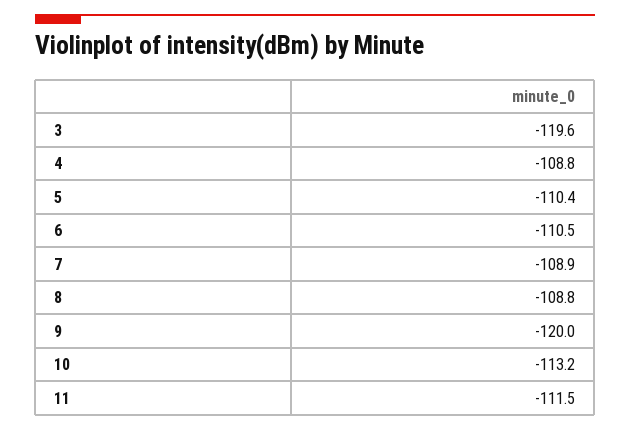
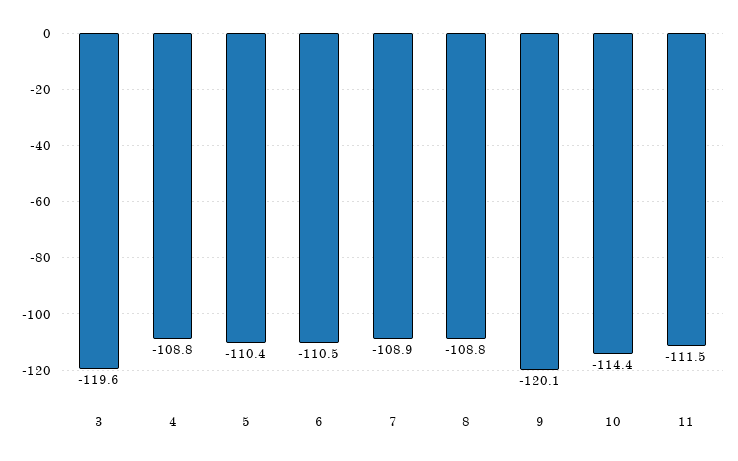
  {
    "3": -119.6,
    "4": -108.8,
    "5": -110.4,
    "6": -110.5,
    "7": -108.9,
    "8": -108.8,
-   "9": -120,
+   "9": -120.1,
-   "10": -113.2,
+   "10": -114.4,
    "11": -111.5
  }

